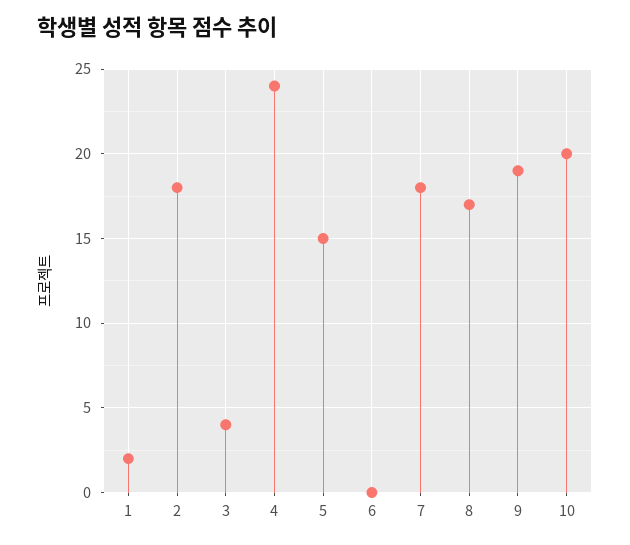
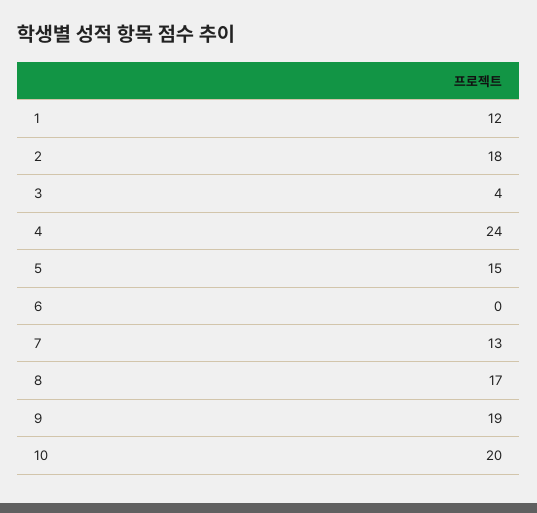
  {
-   "1": 2,
+   "1": 12,
    "2": 18,
    "3": 4,
    "4": 24,
    "5": 15,
    "6": 0,
-   "7": 18,
+   "7": 13,
    "8": 17,
    "9": 19,
    "10": 20
  }

